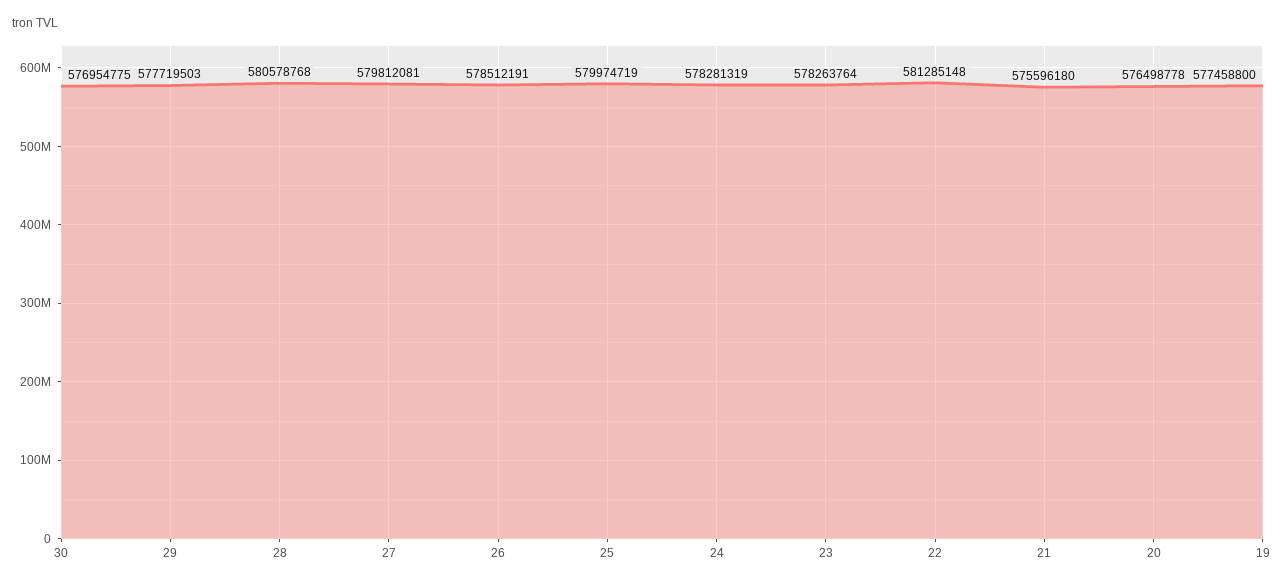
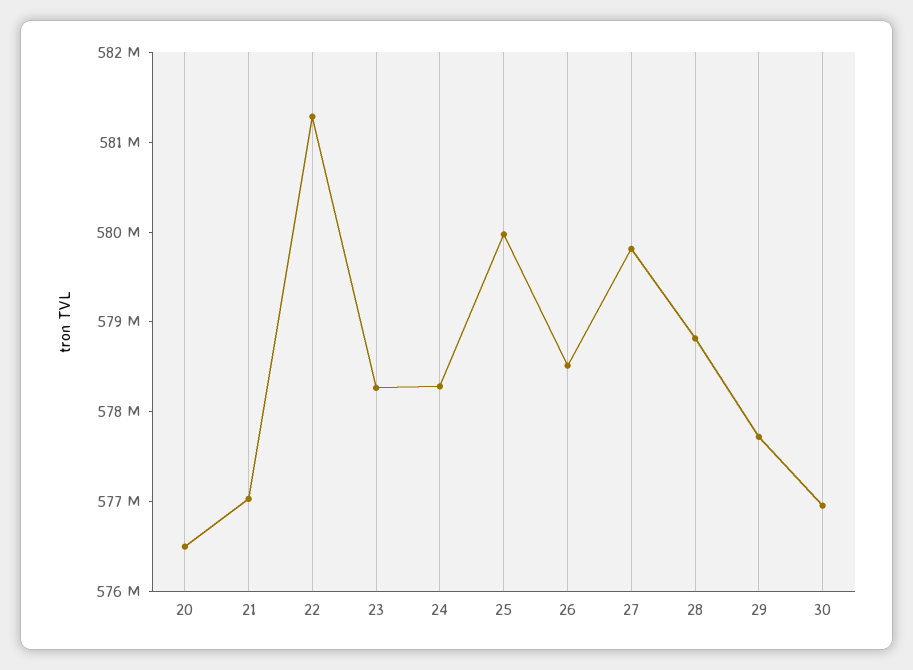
  {
    "30": 576954775,
    "29": 577719503,
-   "28": 580578768,
+   "28": 578800000,
    "27": 579812081,
    "26": 578512191,
    "25": 579974719,
    "24": 578281319,
    "23": 578263764,
    "22": 581285148,
-   "21": 575596180,
+   "21": 577000000,
-   "20": 576498778,
+   "20": 576498778
-   "19": 577458800
  }

